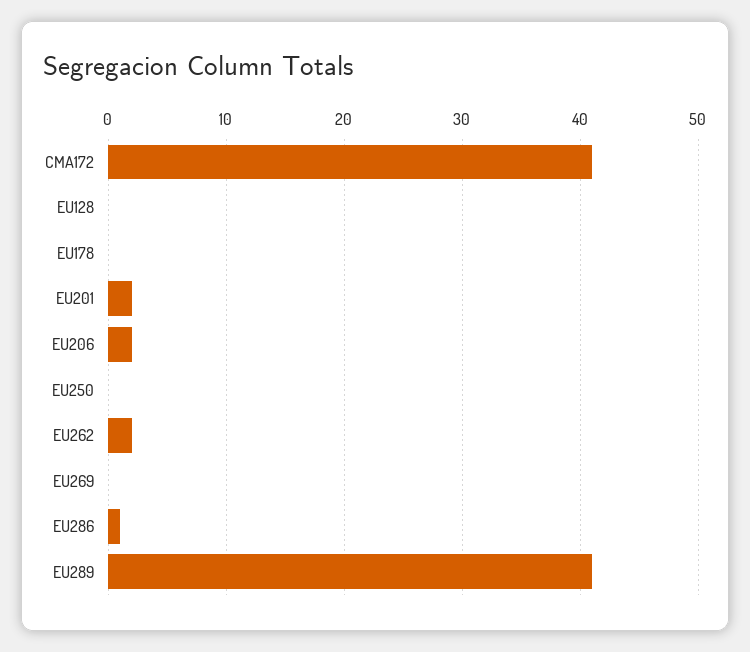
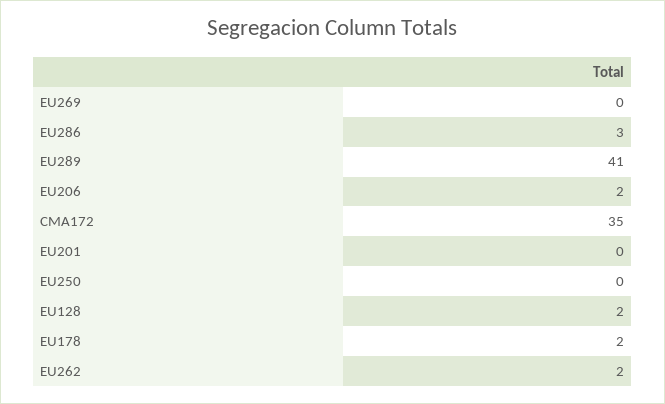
  {
-   "CMA172": 41,
+   "CMA172": 35,
-   "EU128": 0,
+   "EU128": 2,
-   "EU178": 0,
+   "EU178": 2,
-   "EU201": 2,
+   "EU201": 0,
    "EU206": 2,
    "EU250": 0,
    "EU262": 2,
    "EU269": 0,
-   "EU286": 1,
+   "EU286": 3,
    "EU289": 41
  }

